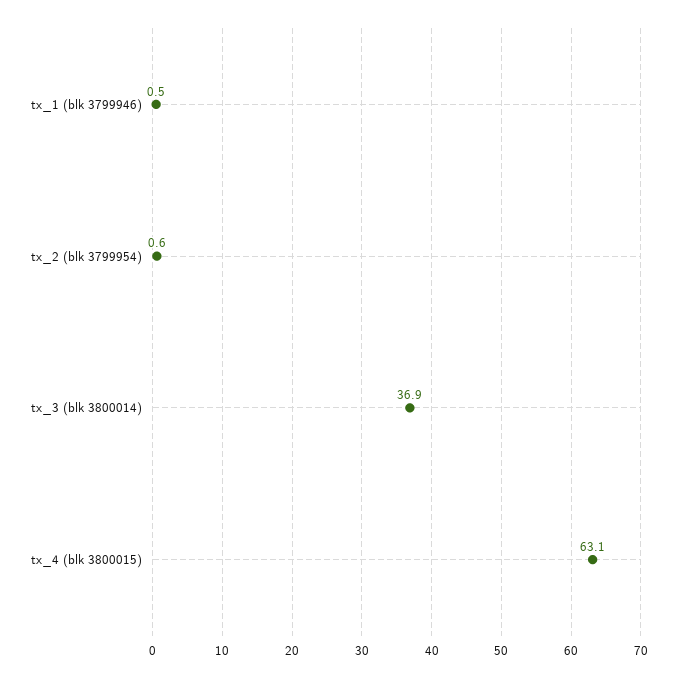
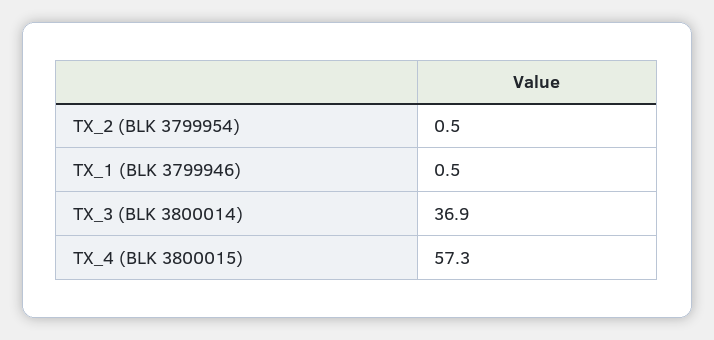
  {
    "tx_1 (blk 3799946)": 0.5,
-   "tx_2 (blk 3799954)": 0.6,
+   "tx_2 (blk 3799954)": 0.5,
    "tx_3 (blk 3800014)": 36.9,
-   "tx_4 (blk 3800015)": 63.1
+   "tx_4 (blk 3800015)": 57.3
  }

